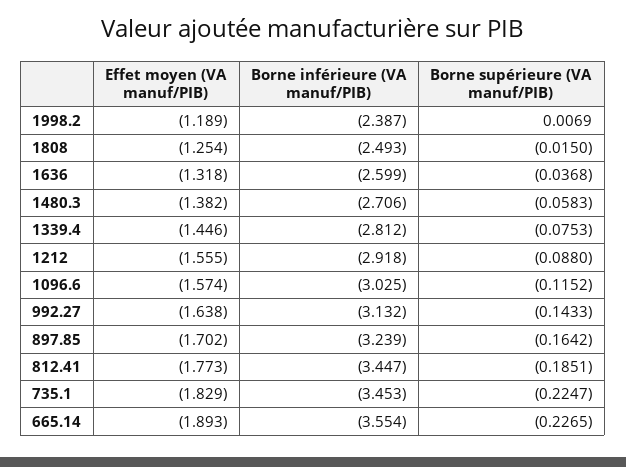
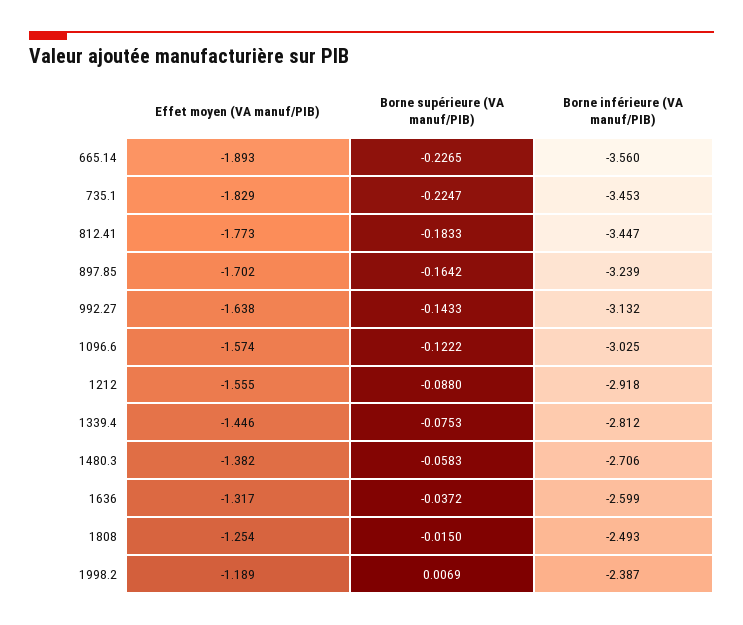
  {
    "Effet moyen (VA manuf/PIB)": {
      "1998.2": -1.189,
      "1808": -1.254,
-     "1636": -1.318,
+     "1636": -1.317,
      "1480.3": -1.382,
      "1339.4": -1.446,
      "1212": -1.555,
      "1096.6": -1.574,
      "992.27": -1.638,
      "897.85": -1.702,
      "812.41": -1.773,
      "735.1": -1.829,
      "665.14": -1.893
    },
    "Borne inférieure (VA manuf/PIB)": {
      "1998.2": -2.387,
      "1808": -2.493,
      "1636": -2.599,
      "1480.3": -2.706,
      "1339.4": -2.812,
      "1212": -2.918,
      "1096.6": -3.025,
      "992.27": -3.132,
      "897.85": -3.239,
      "812.41": -3.447,
      "735.1": -3.453,
-     "665.14": -3.554
+     "665.14": -3.56
    },
    "Borne supérieure (VA manuf/PIB)": {
      "1998.2": 0.0069,
      "1808": -0.015,
-     "1636": -0.0368,
+     "1636": -0.0372,
      "1480.3": -0.0583,
      "1339.4": -0.0753,
      "1212": -0.088,
-     "1096.6": -0.1152,
+     "1096.6": -0.1222,
      "992.27": -0.1433,
      "897.85": -0.1642,
-     "812.41": -0.1851,
+     "812.41": -0.1833,
      "735.1": -0.2247,
      "665.14": -0.2265
    }
  }

